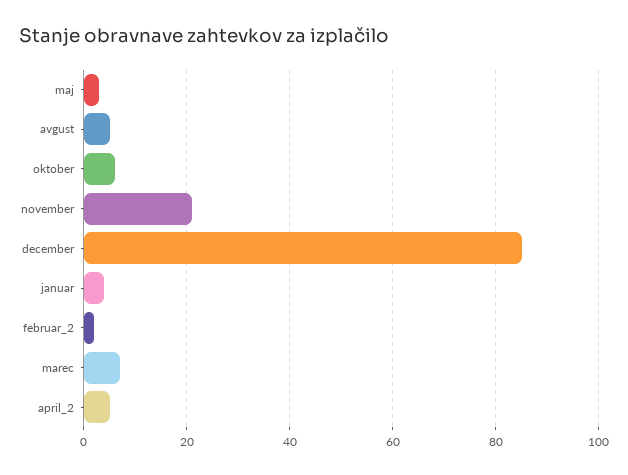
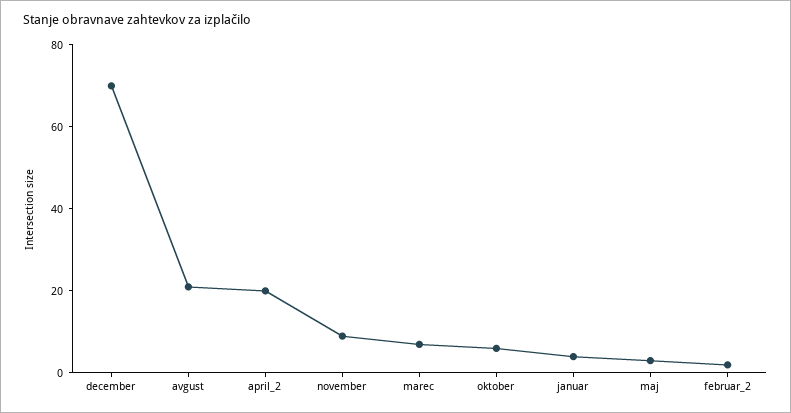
  {
    "maj": 5,
-   "avgust": 5,
+   "avgust": 20,
    "oktober": 5,
-   "november": 20,
+   "november": 10,
-   "december": 85,
+   "december": 70,
    "januar": 5,
    "februar_2": 0,
    "marec": 5,
-   "april_2": 5
+   "april_2": 20
  }

